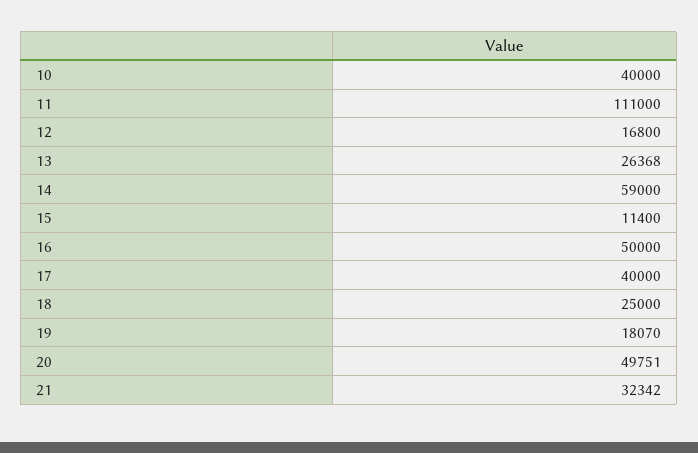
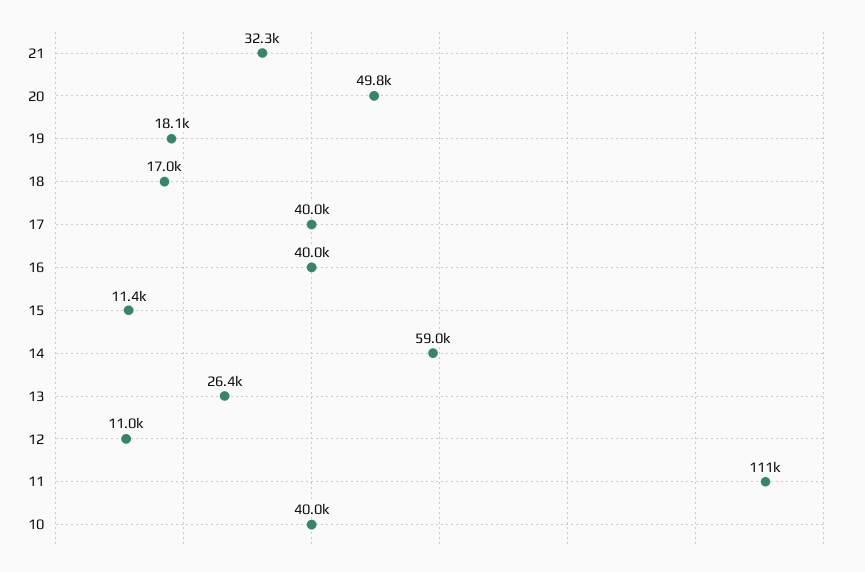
  {
    "10": 40000,
    "11": 111000,
-   "12": 16800,
+   "12": 11000,
    "13": 26368,
    "14": 59000,
    "15": 11400,
-   "16": 50000,
+   "16": 40000,
    "17": 40000,
-   "18": 25000,
+   "18": 17000,
    "19": 18070,
    "20": 49751,
    "21": 32342
  }

